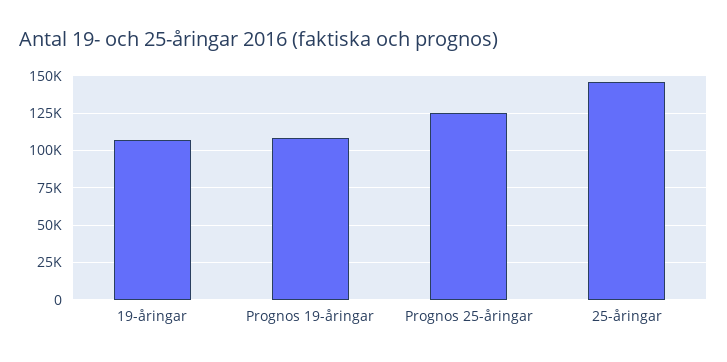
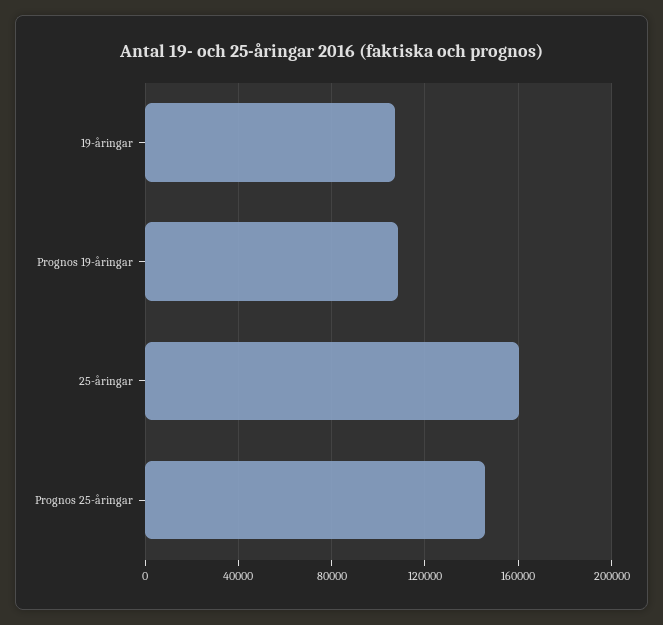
  {
    "19-åringar": 105000,
    "Prognos 19-åringar": 110000,
-   "Prognos 25-åringar": 125000,
+   "Prognos 25-åringar": 145000,
-   "25-åringar": 145000
+   "25-åringar": 160000
  }

